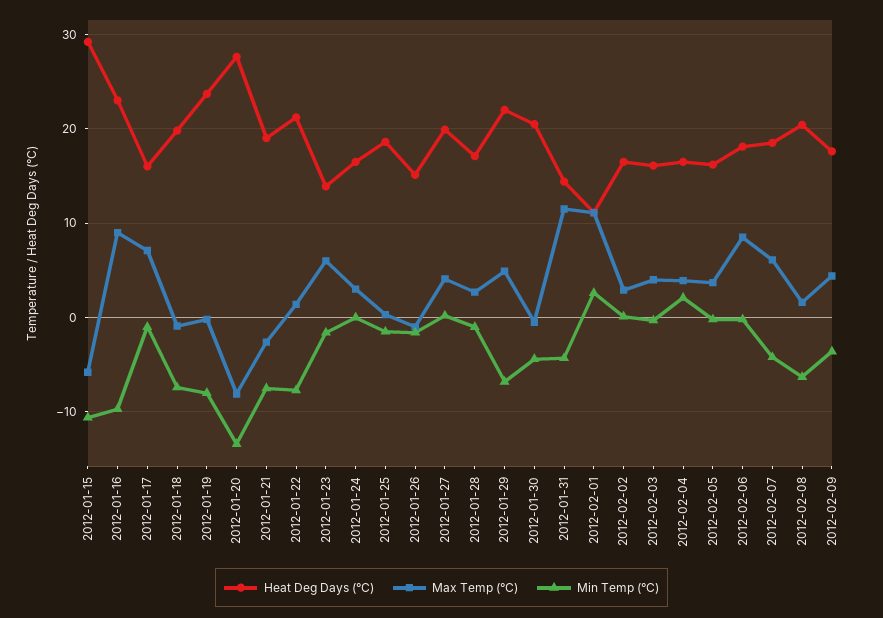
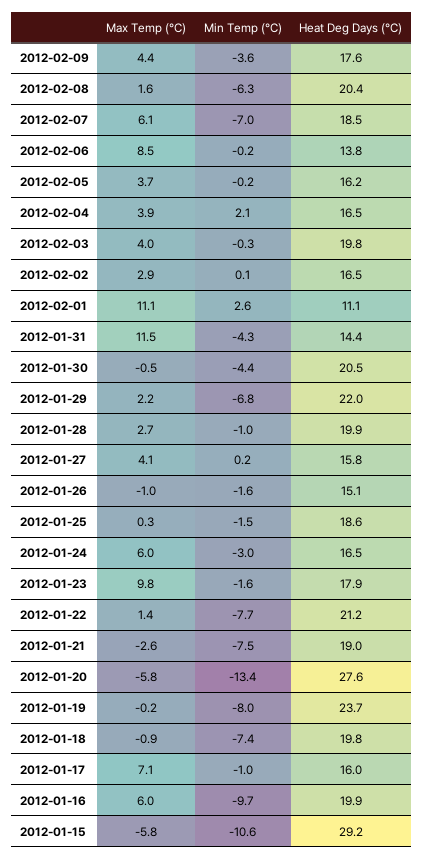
  {
    "Heat Deg Days (°C)": {
      "2012-01-15": 29.2,
-     "2012-01-16": 23,
+     "2012-01-16": 19.9,
      "2012-01-17": 16,
      "2012-01-18": 19.8,
      "2012-01-19": 23.7,
      "2012-01-20": 27.6,
      "2012-01-21": 19,
      "2012-01-22": 21.2,
-     "2012-01-23": 14,
+     "2012-01-23": 17.9,
      "2012-01-24": 16.5,
      "2012-01-25": 18.6,
      "2012-01-26": 15.1,
-     "2012-01-27": 20,
+     "2012-01-27": 15.8,
-     "2012-01-28": 17,
+     "2012-01-28": 19.9,
      "2012-01-29": 22,
      "2012-01-30": 20.5,
      "2012-01-31": 14.4,
      "2012-02-01": 11.1,
      "2012-02-02": 16.5,
-     "2012-02-03": 16,
+     "2012-02-03": 19.8,
      "2012-02-04": 16.5,
      "2012-02-05": 16.2,
-     "2012-02-06": 18,
+     "2012-02-06": 13.8,
      "2012-02-07": 18.5,
      "2012-02-08": 20.4,
      "2012-02-09": 17.6
    },
    "Max Temp (°C)": {
      "2012-01-15": -5.8,
-     "2012-01-16": 9,
+     "2012-01-16": 6,
      "2012-01-17": 7.1,
      "2012-01-18": -0.9,
      "2012-01-19": -0.2,
-     "2012-01-20": -8,
+     "2012-01-20": -5.8,
      "2012-01-21": -2.6,
      "2012-01-22": 1.4,
-     "2012-01-23": 6,
+     "2012-01-23": 9.8,
-     "2012-01-24": 3,
+     "2012-01-24": 6,
      "2012-01-25": 0.3,
      "2012-01-26": -1,
      "2012-01-27": 4.1,
      "2012-01-28": 2.7,
-     "2012-01-29": 5,
+     "2012-01-29": 2.2,
      "2012-01-30": -0.5,
      "2012-01-31": 11.5,
      "2012-02-01": 11.1,
      "2012-02-02": 2.9,
      "2012-02-03": 4,
      "2012-02-04": 3.9,
      "2012-02-05": 3.7,
      "2012-02-06": 8.5,
      "2012-02-07": 6.1,
      "2012-02-08": 1.6,
      "2012-02-09": 4.4
    },
    "Min Temp (°C)": {
      "2012-01-15": -10.6,
      "2012-01-16": -9.7,
      "2012-01-17": -1,
      "2012-01-18": -7.4,
      "2012-01-19": -8,
      "2012-01-20": -13.4,
      "2012-01-21": -7.5,
      "2012-01-22": -7.7,
      "2012-01-23": -1.6,
-     "2012-01-24": 0,
+     "2012-01-24": -3,
      "2012-01-25": -1.5,
      "2012-01-26": -1.6,
      "2012-01-27": 0.2,
      "2012-01-28": -1,
      "2012-01-29": -6.8,
      "2012-01-30": -4.4,
      "2012-01-31": -4.3,
      "2012-02-01": 2.6,
      "2012-02-02": 0.1,
      "2012-02-03": -0.3,
      "2012-02-04": 2.1,
      "2012-02-05": -0.2,
      "2012-02-06": -0.2,
-     "2012-02-07": -4,
+     "2012-02-07": -7,
      "2012-02-08": -6.3,
      "2012-02-09": -3.6
    }
  }

